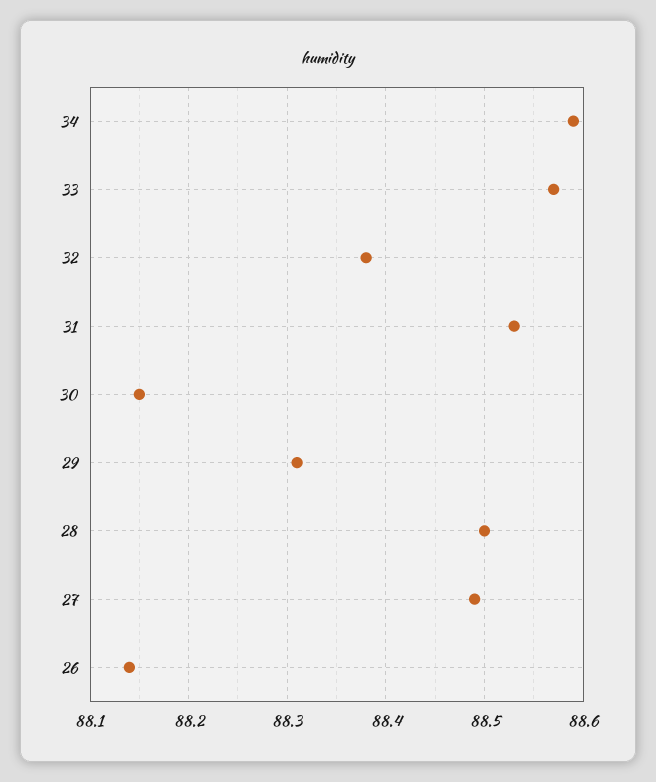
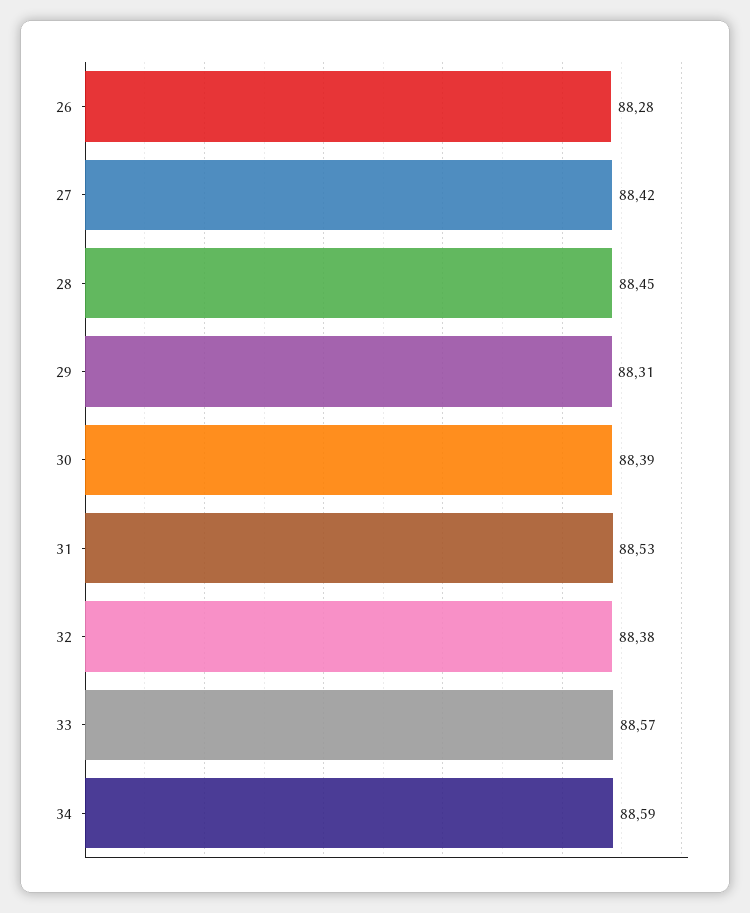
  {
    "34": 88.59,
    "33": 88.57,
    "32": 88.38,
    "31": 88.53,
-   "30": 88.15,
+   "30": 88.39,
    "29": 88.31,
-   "28": 88.5,
+   "28": 88.45,
-   "27": 88.49,
+   "27": 88.42,
-   "26": 88.14
+   "26": 88.28
  }

